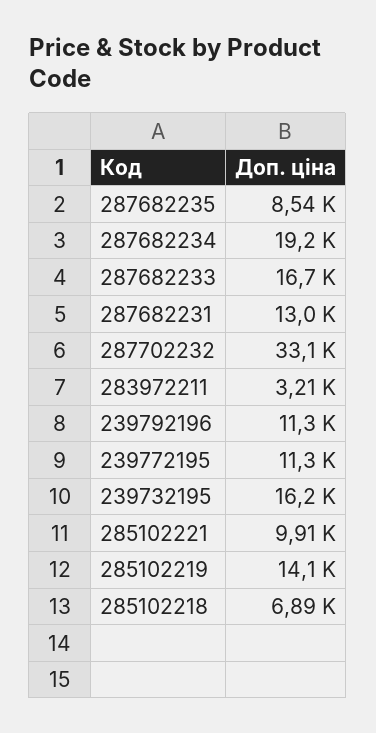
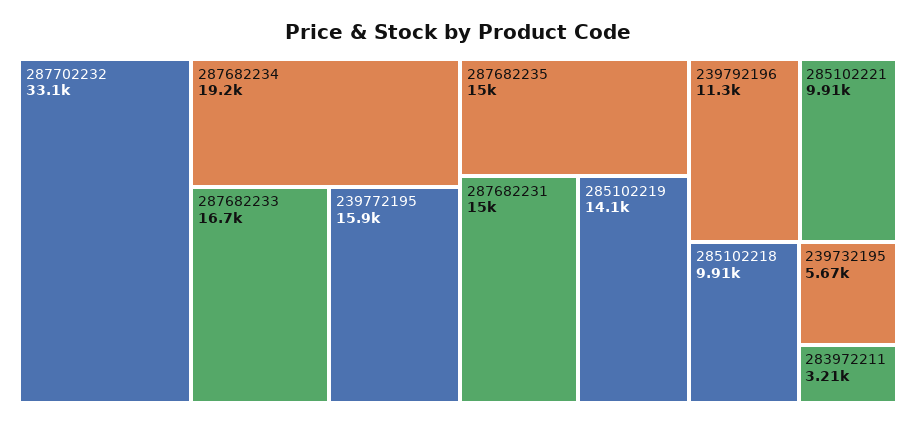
  {
-   "287682235": 8540,
+   "287682235": 15000,
    "287682234": 19200,
    "287682233": 16700,
-   "287682231": 13000,
+   "287682231": 15000,
    "287702232": 33100,
    "283972211": 3210,
    "239792196": 11300,
-   "239772195": 11300,
+   "239772195": 15900,
-   "239732195": 16200,
+   "239732195": 5670,
    "285102221": 9910,
    "285102219": 14100,
-   "285102218": 6890
+   "285102218": 9910
  }

